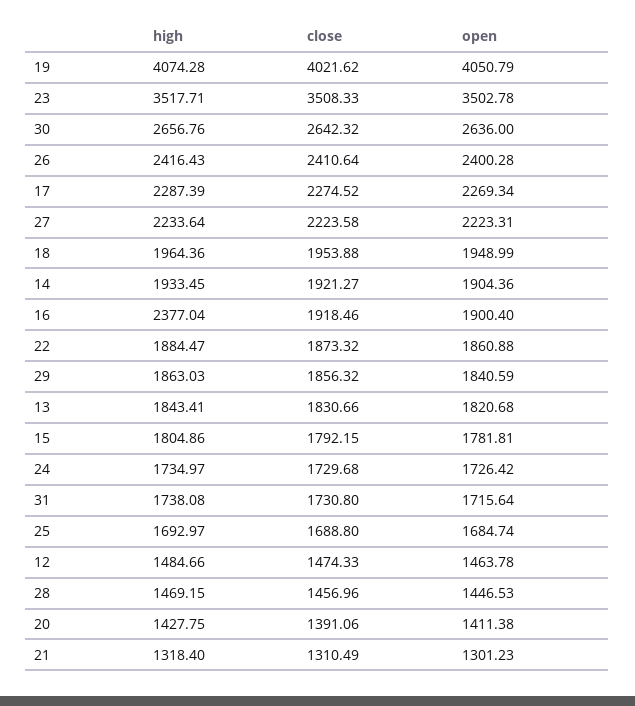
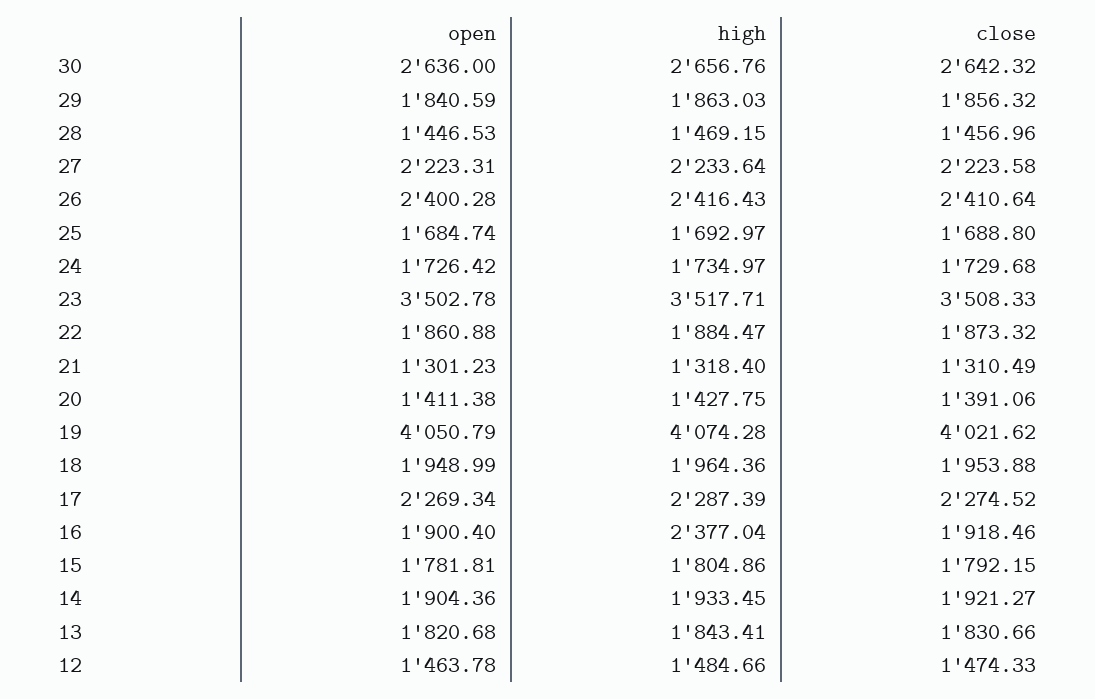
  {
    "high": {
      "19": 4074.28,
      "23": 3517.71,
      "30": 2656.76,
      "26": 2416.43,
      "17": 2287.39,
      "27": 2233.64,
      "18": 1964.36,
      "14": 1933.45,
      "16": 2377.04,
      "22": 1884.47,
      "29": 1863.03,
      "13": 1843.41,
      "15": 1804.86,
      "24": 1734.97,
-     "31": 1738.08,
      "25": 1692.97,
      "12": 1484.66,
      "28": 1469.15,
      "20": 1427.75,
      "21": 1318.4
    },
    "close": {
      "19": 4021.62,
      "23": 3508.33,
      "30": 2642.32,
      "26": 2410.64,
      "17": 2274.52,
      "27": 2223.58,
      "18": 1953.88,
      "14": 1921.27,
      "16": 1918.46,
      "22": 1873.32,
      "29": 1856.32,
      "13": 1830.66,
      "15": 1792.15,
      "24": 1729.68,
-     "31": 1730.8,
      "25": 1688.8,
      "12": 1474.33,
      "28": 1456.96,
      "20": 1391.06,
      "21": 1310.49
    },
    "open": {
      "19": 4050.79,
      "23": 3502.78,
      "30": 2636,
      "26": 2400.28,
      "17": 2269.34,
      "27": 2223.31,
      "18": 1948.99,
      "14": 1904.36,
      "16": 1900.4,
      "22": 1860.88,
      "29": 1840.59,
      "13": 1820.68,
      "15": 1781.81,
      "24": 1726.42,
-     "31": 1715.64,
      "25": 1684.74,
      "12": 1463.78,
      "28": 1446.53,
      "20": 1411.38,
      "21": 1301.23
    }
  }

